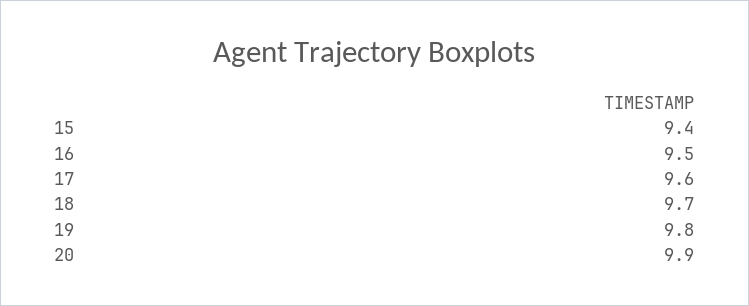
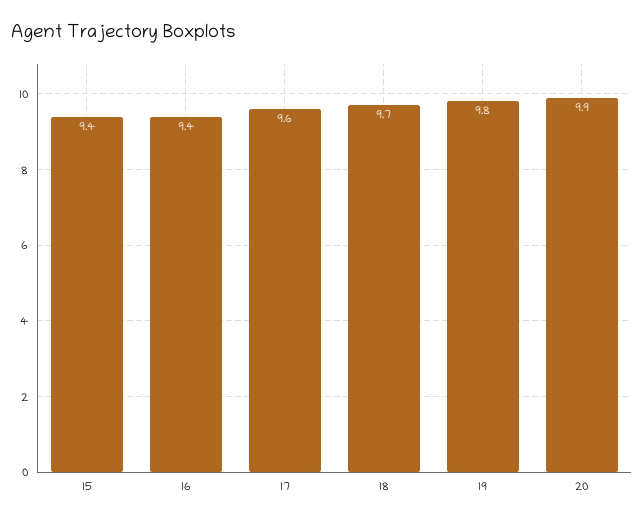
  {
    "15": 9.4,
-   "16": 9.5,
+   "16": 9.4,
    "17": 9.6,
    "18": 9.7,
    "19": 9.8,
    "20": 9.9
  }

